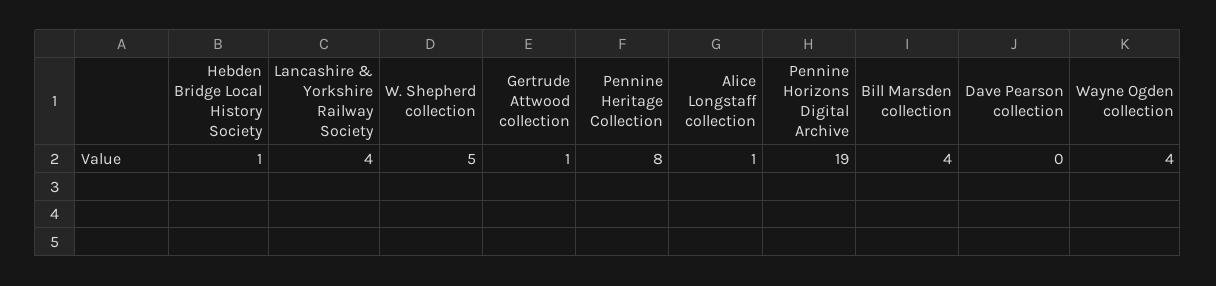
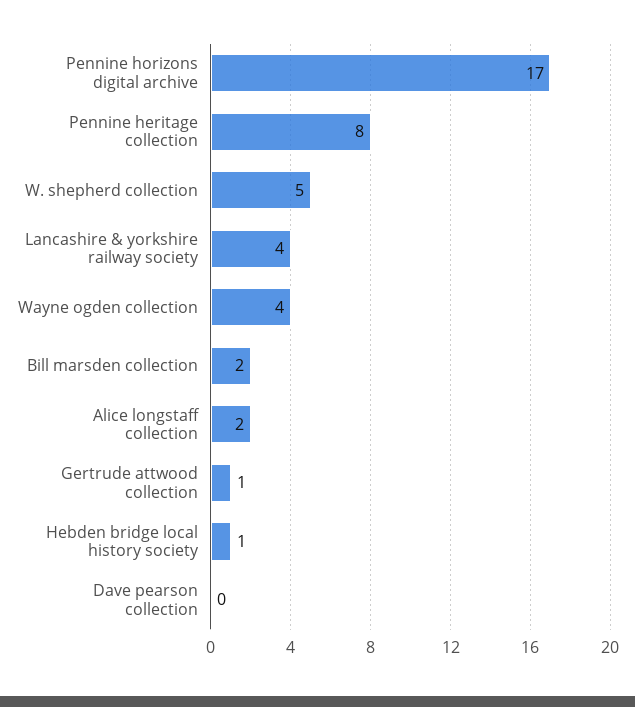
  {
    "Hebden Bridge Local History Society": 1,
    "Lancashire & Yorkshire Railway Society": 4,
    "W. Shepherd collection": 5,
    "Gertrude Attwood collection": 1,
    "Pennine Heritage Collection": 8,
-   "Alice Longstaff collection": 1,
+   "Alice Longstaff collection": 2,
-   "Pennine Horizons Digital Archive": 19,
+   "Pennine Horizons Digital Archive": 17,
-   "Bill Marsden collection": 4,
+   "Bill Marsden collection": 2,
    "Dave Pearson collection": 0,
    "Wayne Ogden collection": 4
  }

